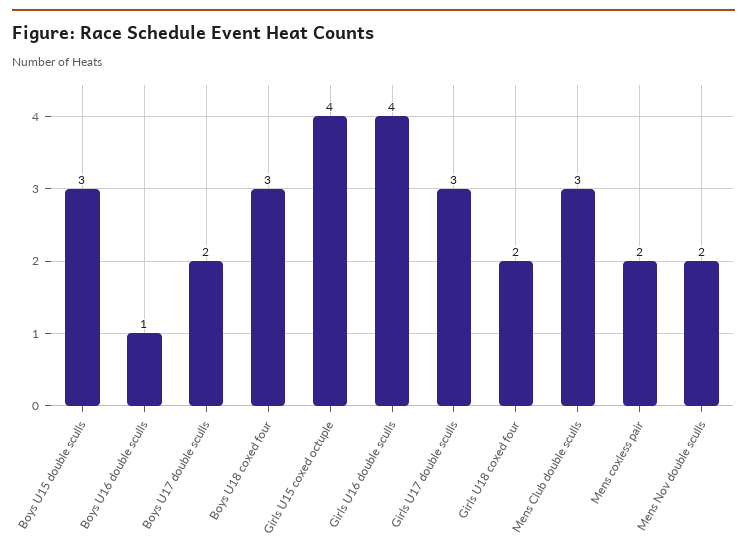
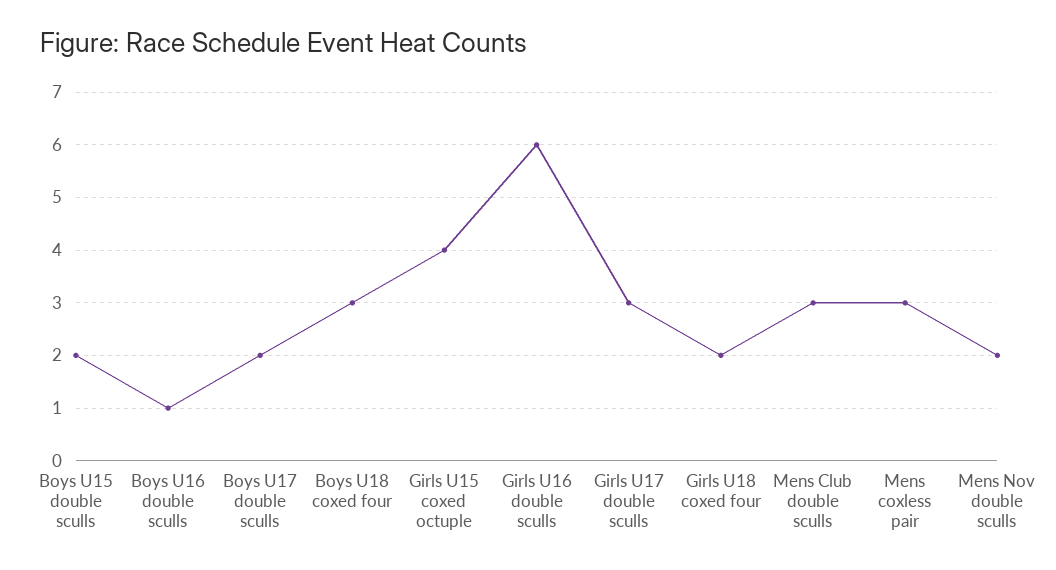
  {
-   "Boys U15 double sculls": 3,
+   "Boys U15 double sculls": 2,
    "Boys U16 double sculls": 1,
    "Boys U17 double sculls": 2,
    "Boys U18 coxed four": 3,
    "Girls U15 coxed octuple": 4,
-   "Girls U16 double sculls": 4,
+   "Girls U16 double sculls": 6,
    "Girls U17 double sculls": 3,
    "Girls U18 coxed four": 2,
    "Mens Club double sculls": 3,
-   "Mens coxless pair": 2,
+   "Mens coxless pair": 3,
    "Mens Nov double sculls": 2
  }

